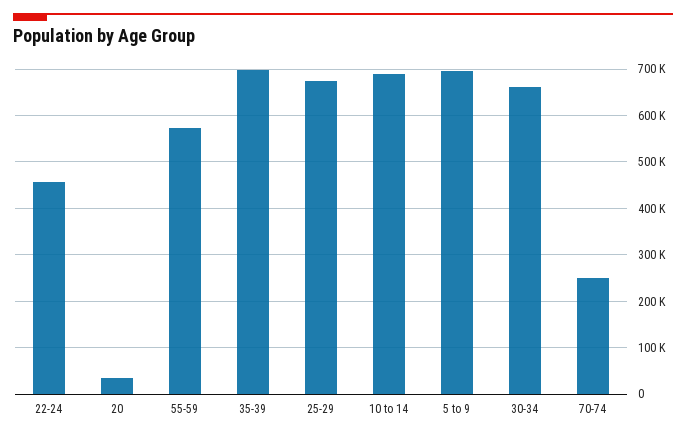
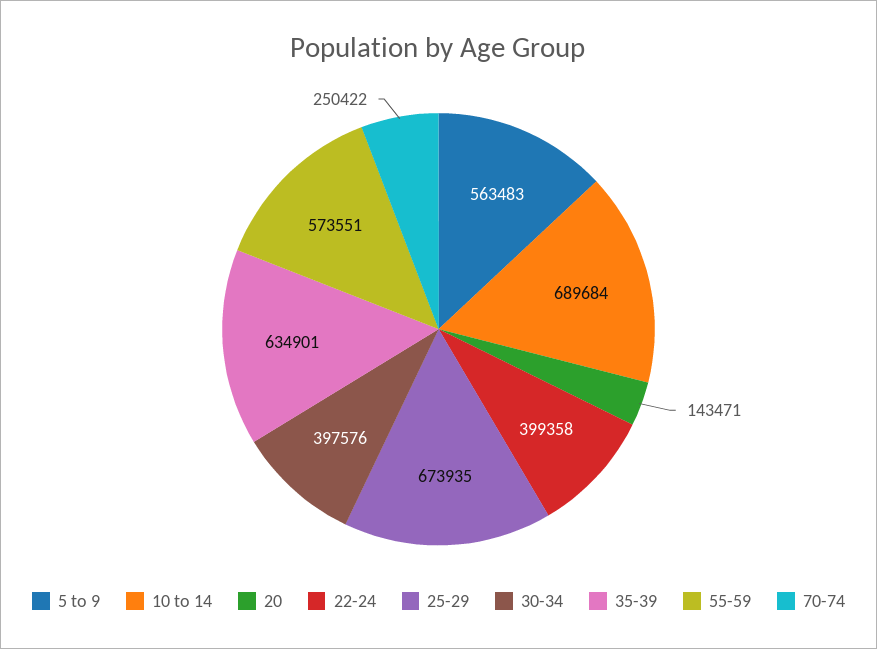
  {
-   "22-24": 460000,
+   "22-24": 399358,
-   "20": 40000,
+   "20": 143471,
    "55-59": 573551,
-   "35-39": 700000,
+   "35-39": 634901,
    "25-29": 673935,
    "10 to 14": 689684,
-   "5 to 9": 700000,
+   "5 to 9": 563483,
-   "30-34": 660000,
+   "30-34": 397576,
    "70-74": 250422
  }

